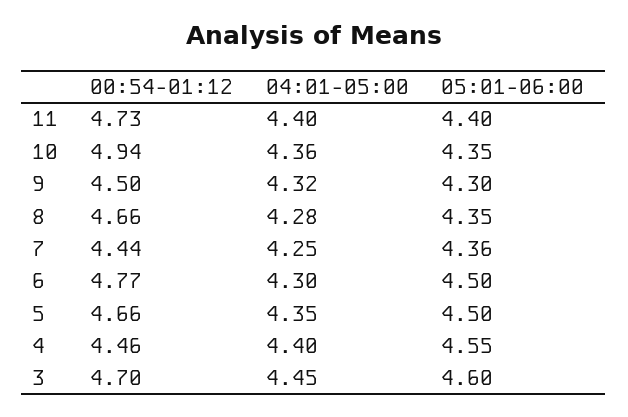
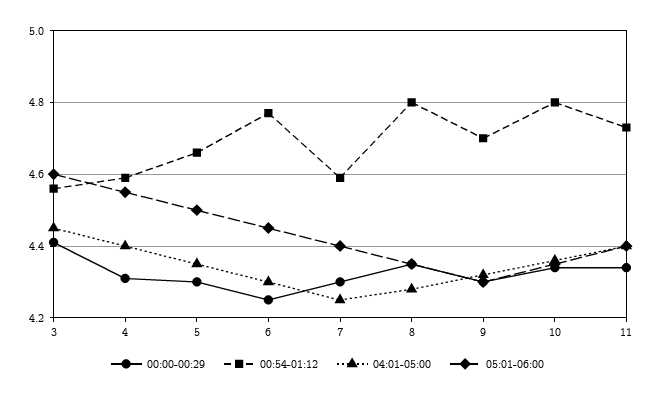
  {
    "00:54-01:12": {
      "11": 4.73,
-     "10": 4.94,
+     "10": 4.8,
-     "9": 4.5,
+     "9": 4.7,
-     "8": 4.66,
+     "8": 4.8,
-     "7": 4.44,
+     "7": 4.6,
      "6": 4.77,
      "5": 4.66,
-     "4": 4.46,
+     "4": 4.6,
-     "3": 4.7
+     "3": 4.55
    },
    "04:01-05:00": {
      "11": 4.4,
      "10": 4.36,
      "9": 4.32,
      "8": 4.28,
      "7": 4.25,
      "6": 4.3,
      "5": 4.35,
      "4": 4.4,
      "3": 4.45
    },
    "05:01-06:00": {
      "11": 4.4,
      "10": 4.35,
      "9": 4.3,
      "8": 4.35,
-     "7": 4.36,
+     "7": 4.4,
-     "6": 4.5,
+     "6": 4.45,
      "5": 4.5,
      "4": 4.55,
      "3": 4.6
-   }
+   },
+   "00:00-00:29": {
+     "3": 4.4,
+     "4": 4.3,
+     "5": 4.3,
+     "6": 4.25,
+     "7": 4.3,
+     "8": 4.35,
+     "9": 4.3,
+     "10": 4.35,
+     "11": 4.35
+   }
  }

